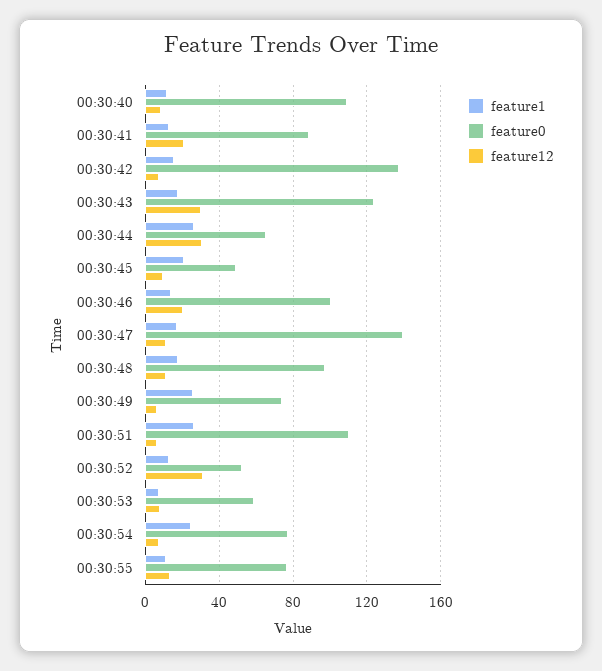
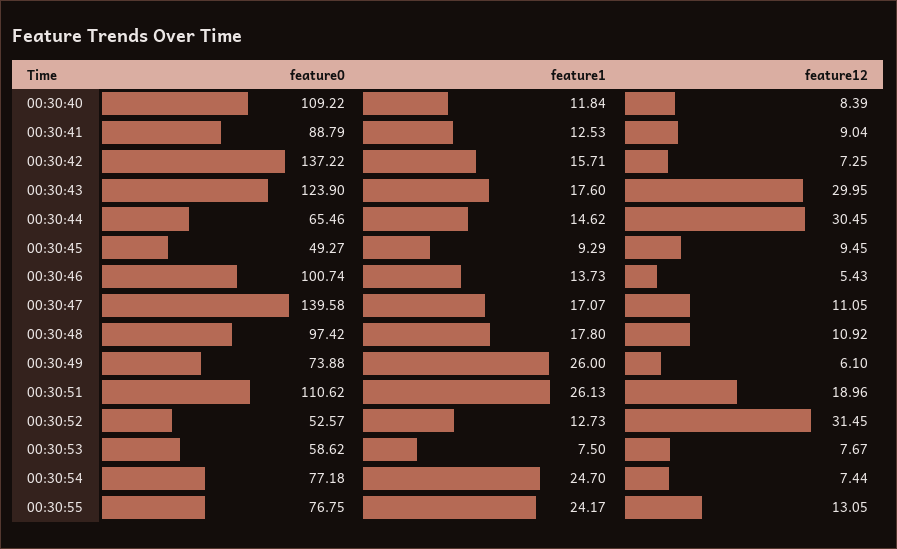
  {
    "feature1": {
      "00:30:40": 11.84,
      "00:30:41": 12.53,
      "00:30:42": 15.71,
      "00:30:43": 17.6,
-     "00:30:44": 25,
+     "00:30:44": 14.62,
-     "00:30:45": 20,
+     "00:30:45": 9.29,
      "00:30:46": 13.73,
      "00:30:47": 17.07,
      "00:30:48": 17.8,
      "00:30:49": 26,
      "00:30:51": 26.13,
      "00:30:52": 12.73,
      "00:30:53": 7.5,
      "00:30:54": 24.7,
-     "00:30:55": 10
+     "00:30:55": 24.17
    },
    "feature0": {
      "00:30:40": 109.22,
      "00:30:41": 88.79,
      "00:30:42": 137.22,
      "00:30:43": 123.9,
      "00:30:44": 65.46,
      "00:30:45": 49.27,
      "00:30:46": 100.74,
      "00:30:47": 139.58,
      "00:30:48": 97.42,
      "00:30:49": 73.88,
      "00:30:51": 110.62,
      "00:30:52": 52.57,
      "00:30:53": 58.62,
      "00:30:54": 77.18,
      "00:30:55": 76.75
    },
    "feature12": {
      "00:30:40": 8.39,
-     "00:30:41": 20,
+     "00:30:41": 9.04,
      "00:30:42": 7.25,
      "00:30:43": 29.95,
      "00:30:44": 30.45,
      "00:30:45": 9.45,
-     "00:30:46": 20,
+     "00:30:46": 5.43,
      "00:30:47": 11.05,
      "00:30:48": 10.92,
      "00:30:49": 6.1,
-     "00:30:51": 5,
+     "00:30:51": 18.96,
      "00:30:52": 31.45,
      "00:30:53": 7.67,
      "00:30:54": 7.44,
      "00:30:55": 13.05
    }
  }

